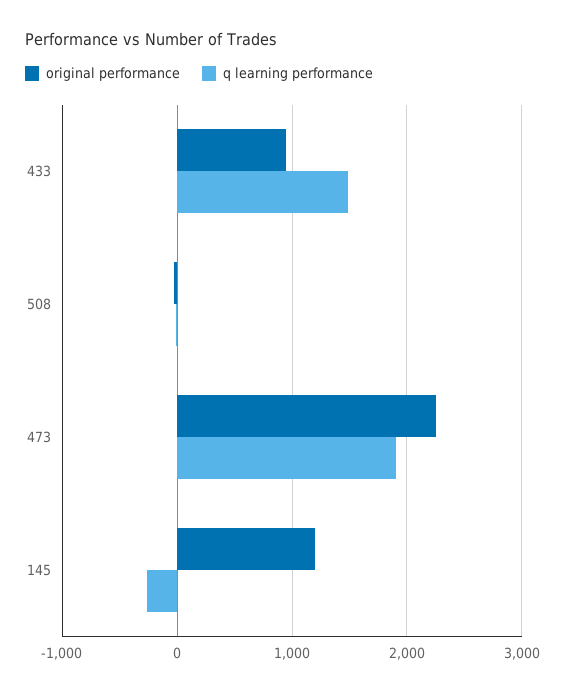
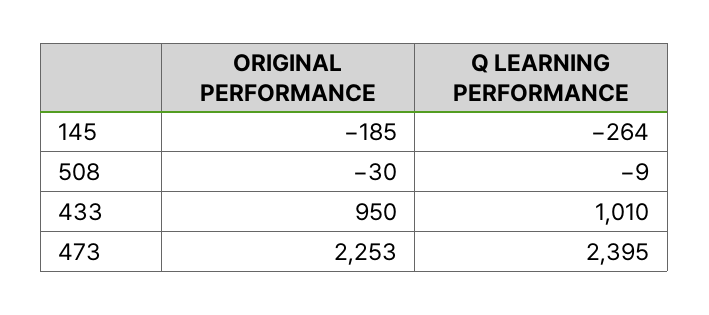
  {
    "original performance": {
      "433": 950,
      "508": -30,
      "473": 2253,
-     "145": 1200
+     "145": -185
    },
    "q learning performance": {
-     "433": 1500,
+     "433": 1010,
      "508": -9,
-     "473": 1900,
+     "473": 2395,
      "145": -264
    }
  }

